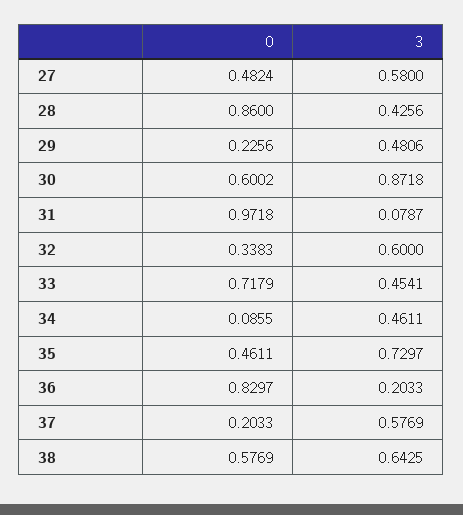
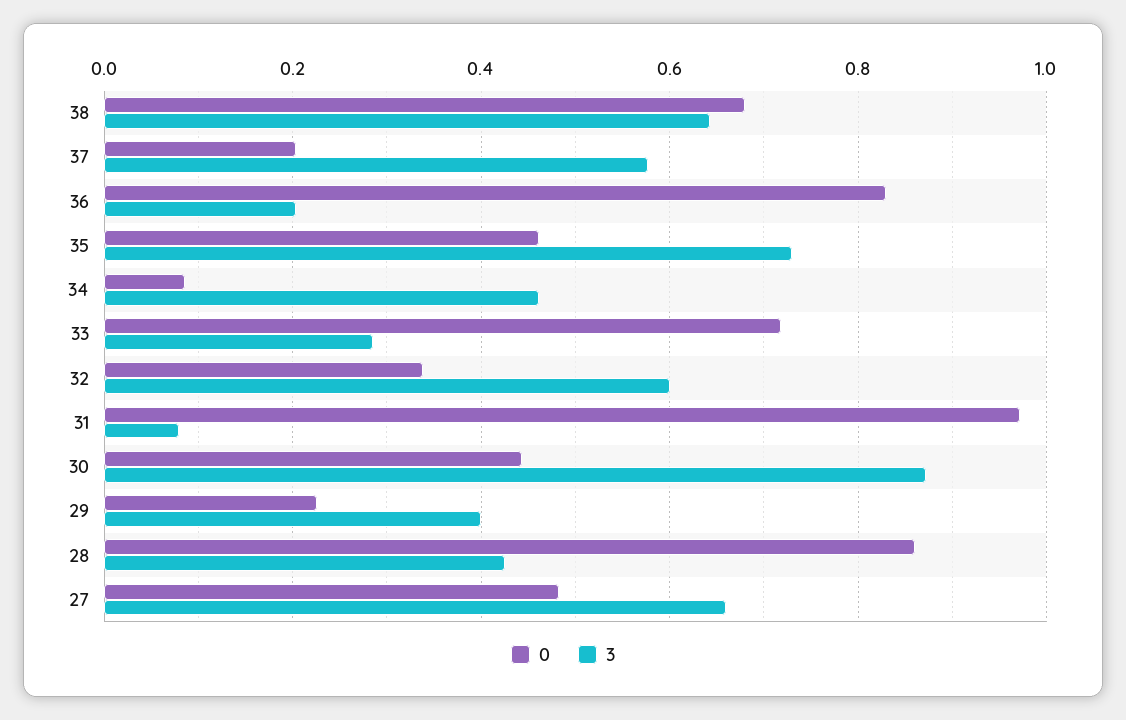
  {
    "0": {
      "27": 0.4824,
      "28": 0.86,
      "29": 0.2256,
-     "30": 0.6002,
+     "30": 0.44,
      "31": 0.9718,
      "32": 0.3383,
      "33": 0.7179,
      "34": 0.0855,
      "35": 0.4611,
      "36": 0.8297,
      "37": 0.2033,
-     "38": 0.5769
+     "38": 0.68
    },
    "3": {
-     "27": 0.58,
+     "27": 0.66,
      "28": 0.4256,
-     "29": 0.4806,
+     "29": 0.4,
      "30": 0.8718,
      "31": 0.0787,
      "32": 0.6,
-     "33": 0.4541,
+     "33": 0.28,
      "34": 0.4611,
      "35": 0.7297,
      "36": 0.2033,
      "37": 0.5769,
      "38": 0.6425
    }
  }

